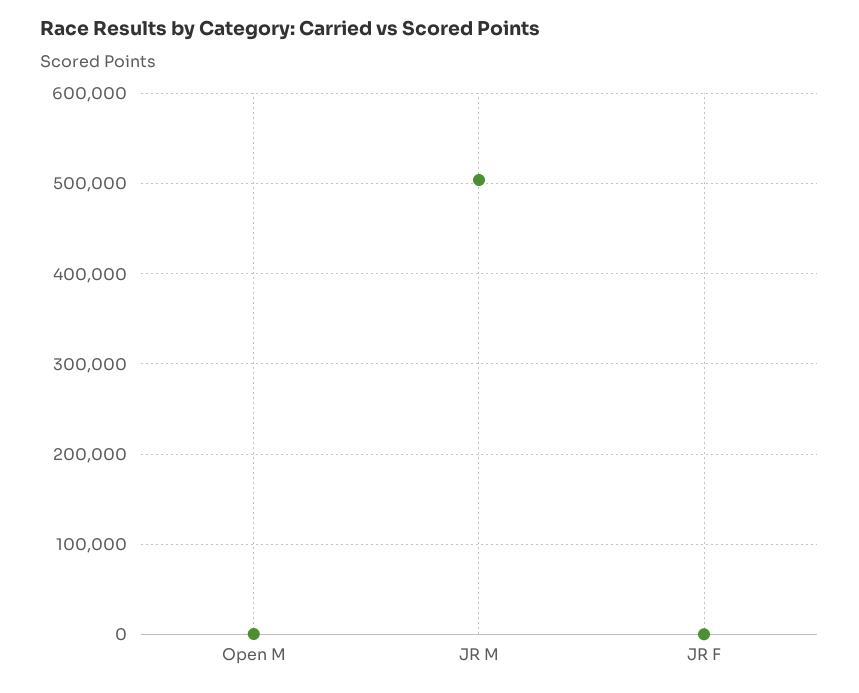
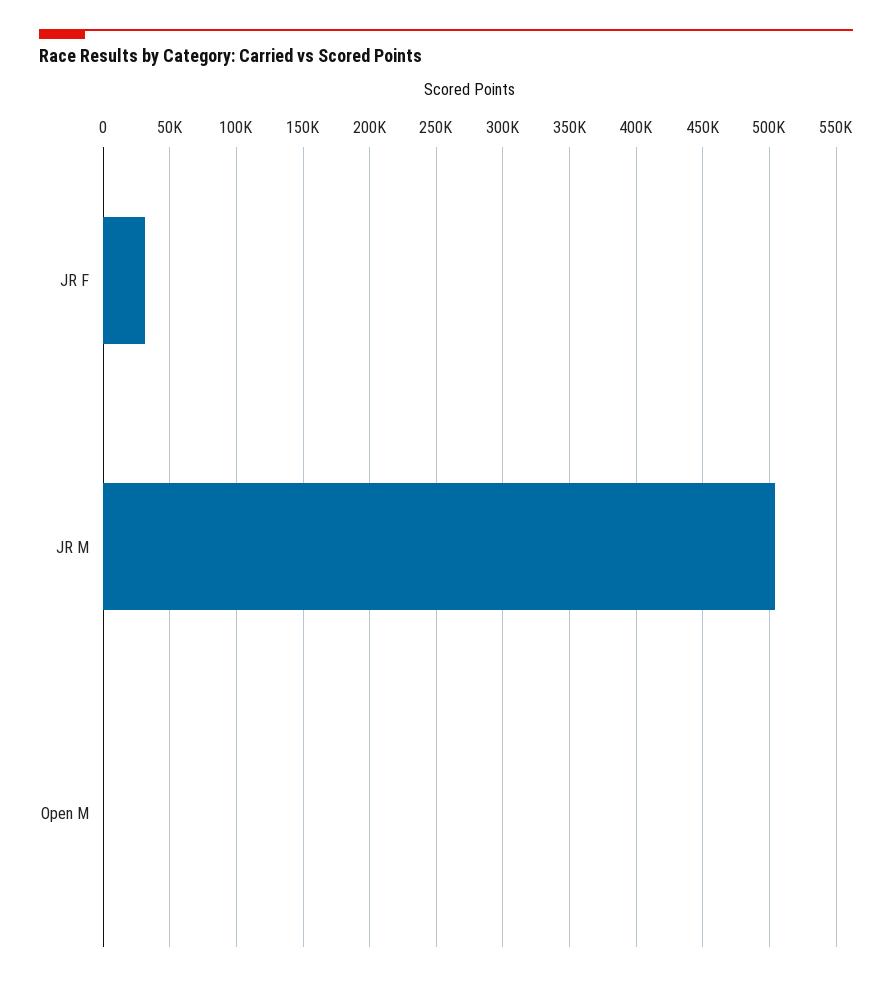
  {
    "Open M": 0,
    "JR M": 505000,
-   "JR F": 0
+   "JR F": 30000
  }

